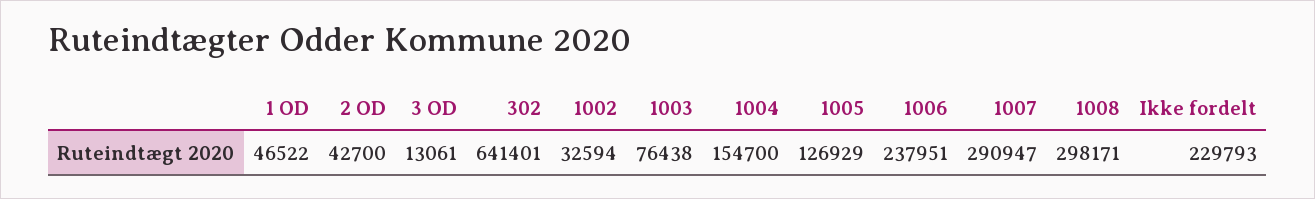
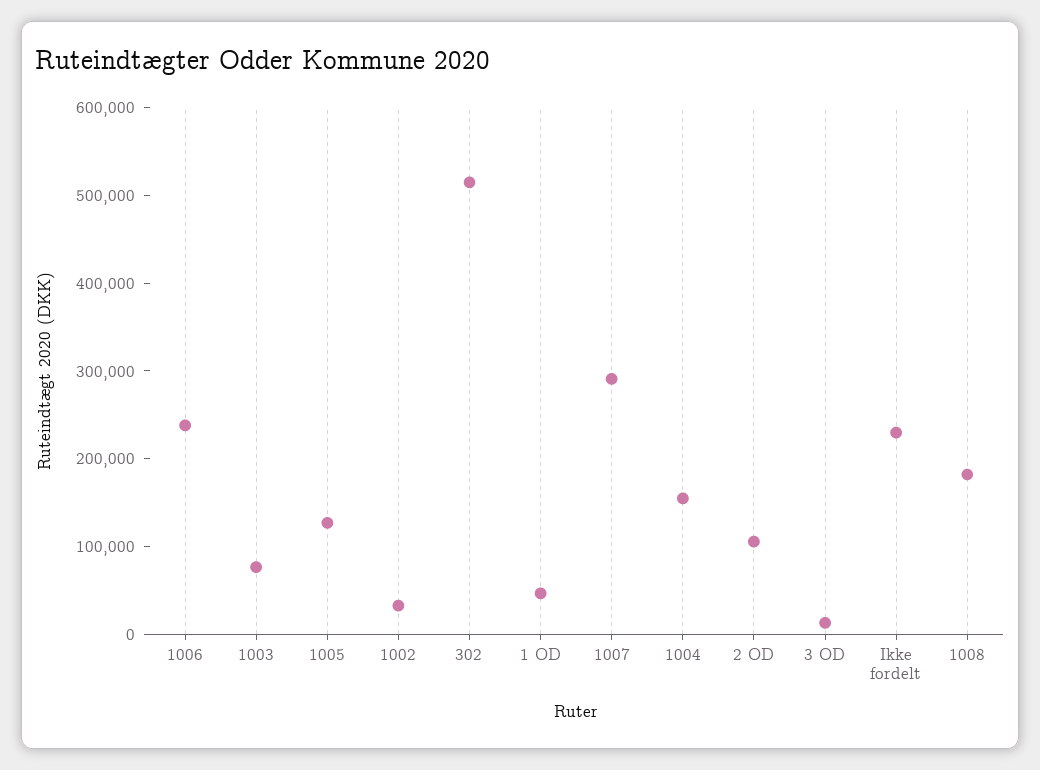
  {
    "1 OD": 46522,
-   "2 OD": 42700,
+   "2 OD": 100000,
    "3 OD": 13061,
-   "302": 641401,
+   "302": 520000,
    "1002": 32594,
    "1003": 76438,
    "1004": 154700,
    "1005": 126929,
    "1006": 237951,
    "1007": 290947,
-   "1008": 298171,
+   "1008": 180000,
    "Ikke fordelt": 229793
  }

